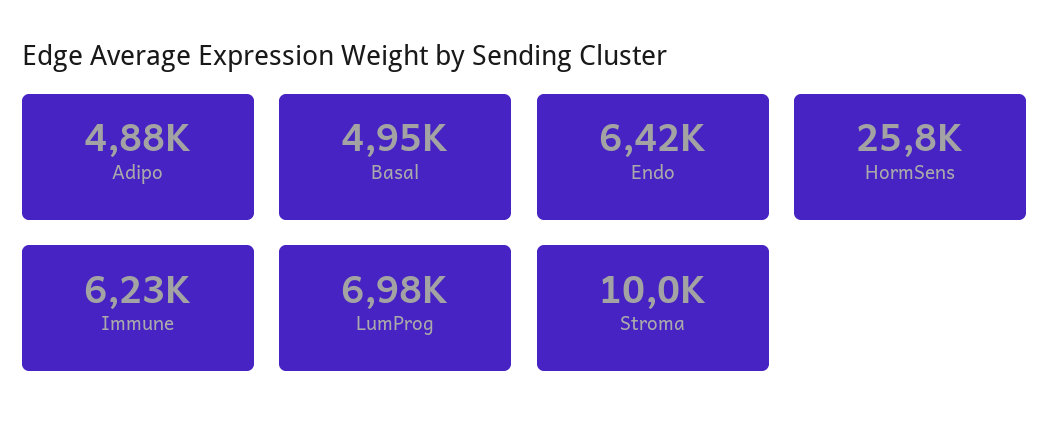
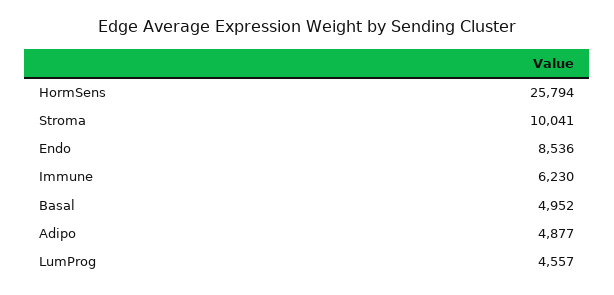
  {
    "Adipo": 4877,
    "Basal": 4952,
-   "Endo": 6420,
+   "Endo": 8536,
    "HormSens": 25794,
    "Immune": 6230,
-   "LumProg": 6980,
+   "LumProg": 4557,
    "Stroma": 10041
  }

